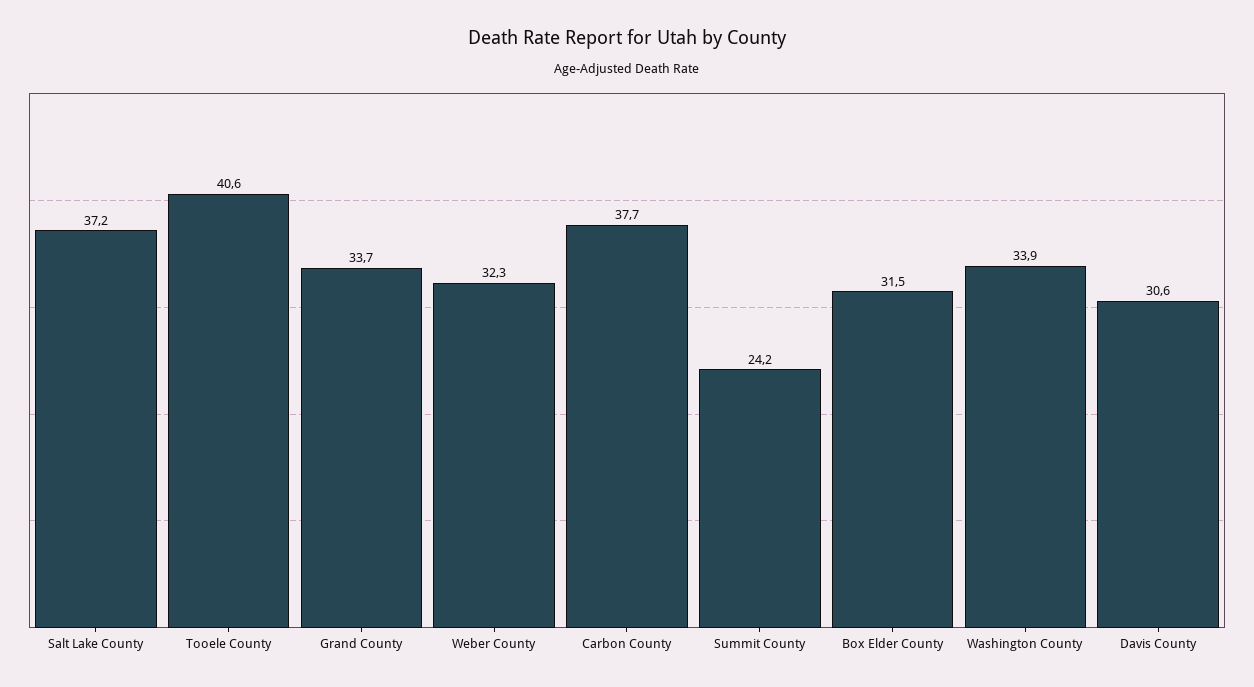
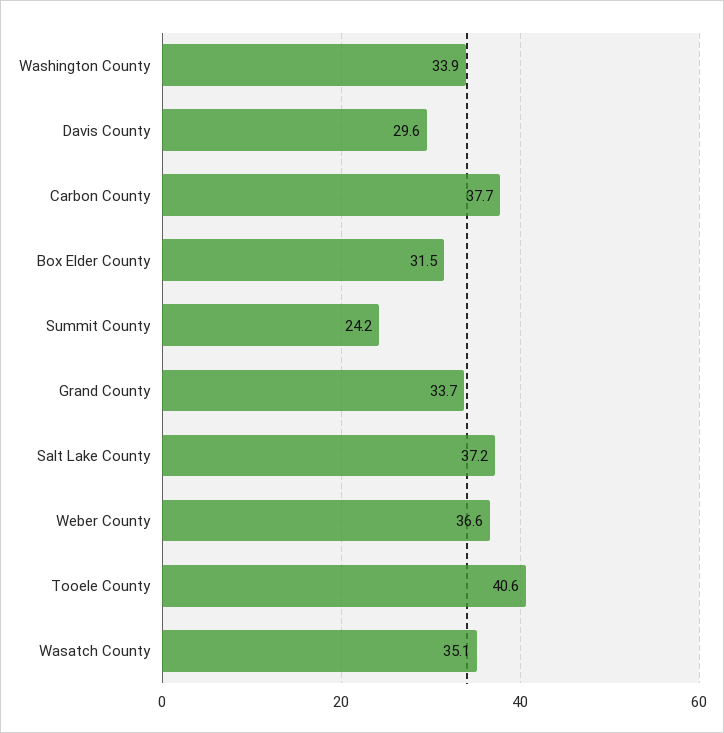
  {
    "Salt Lake County": 37.2,
    "Tooele County": 40.6,
    "Grand County": 33.7,
-   "Weber County": 32.3,
+   "Weber County": 36.6,
    "Carbon County": 37.7,
    "Summit County": 24.2,
    "Box Elder County": 31.5,
    "Washington County": 33.9,
-   "Davis County": 30.6
+   "Davis County": 29.6,
+   "Wasatch County": 35.1
  }

